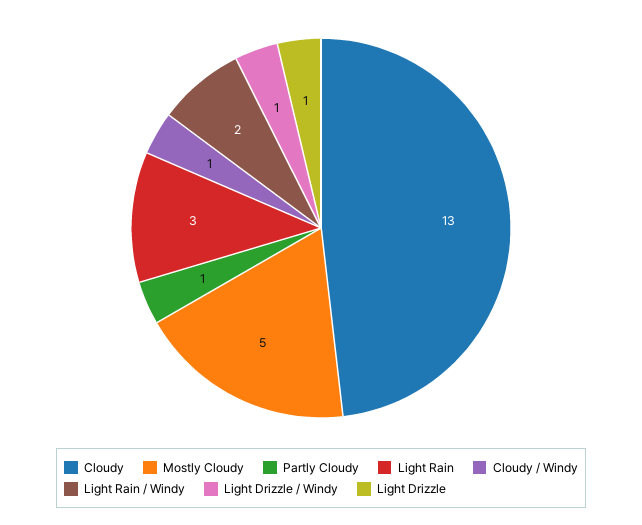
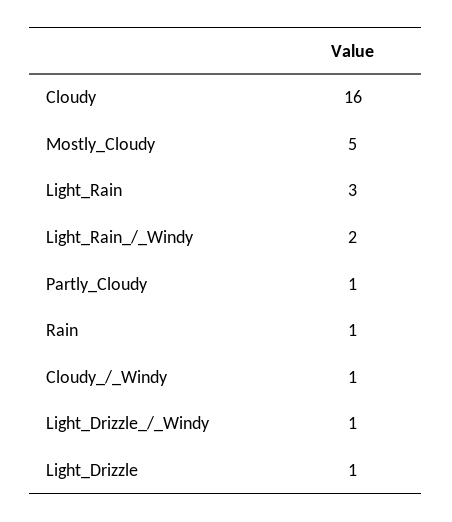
  {
-   "Cloudy": 13,
+   "Cloudy": 16,
    "Mostly Cloudy": 5,
    "Partly Cloudy": 1,
    "Light Rain": 3,
    "Cloudy / Windy": 1,
    "Light Rain / Windy": 2,
    "Light Drizzle / Windy": 1,
-   "Light Drizzle": 1
+   "Light Drizzle": 1,
+   "Rain": 1
  }

